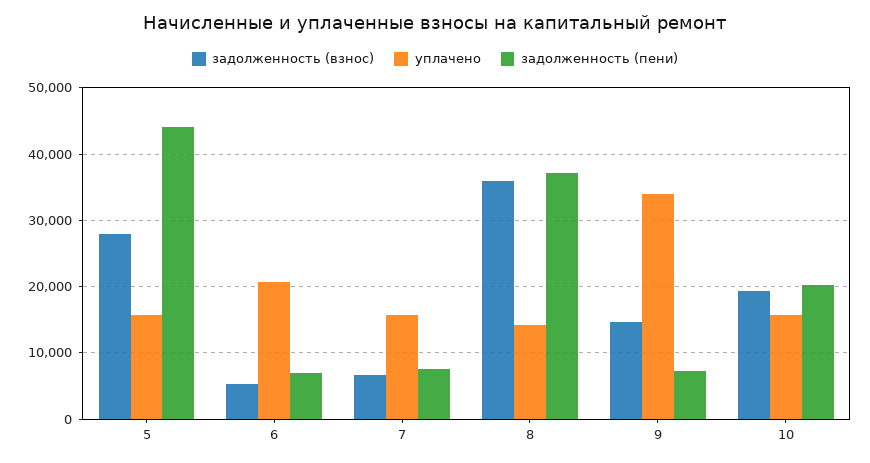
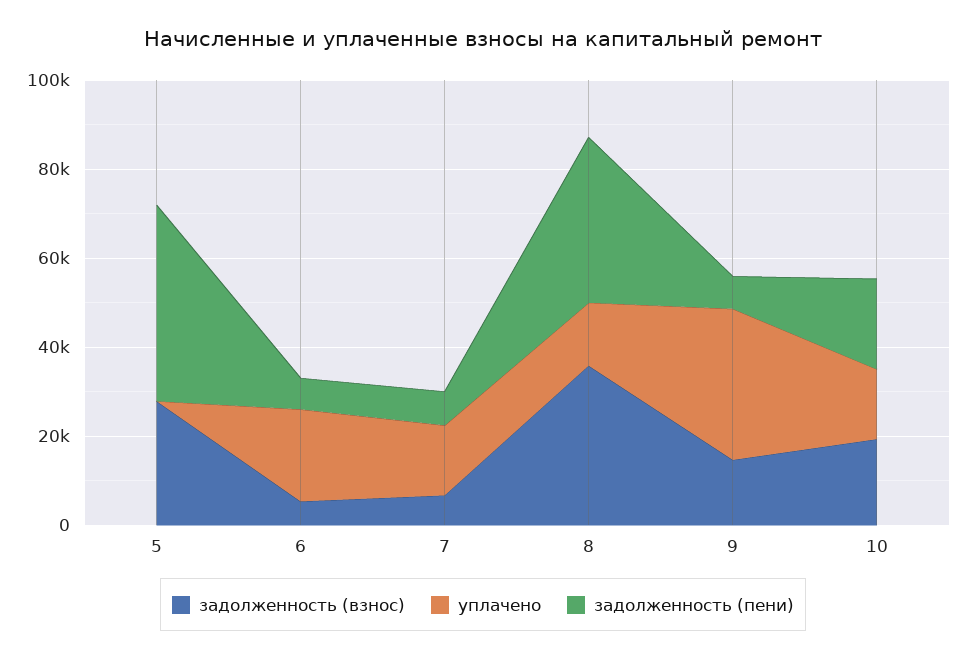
  {
    "задолженность (взнос)": {
      "5": 28000,
      "6": 5000,
      "7": 7000,
      "8": 36000,
      "9": 15000,
      "10": 19000
    },
    "уплачено": {
-     "5": 16000,
+     "5": 0,
      "6": 21000,
      "7": 16000,
      "8": 14000,
      "9": 34000,
      "10": 16000
    },
    "задолженность (пени)": {
      "5": 44000,
      "6": 7000,
      "7": 8000,
      "8": 37000,
      "9": 7000,
      "10": 20000
    }
  }

